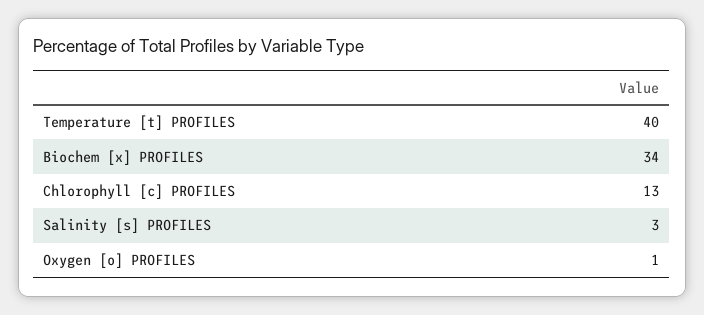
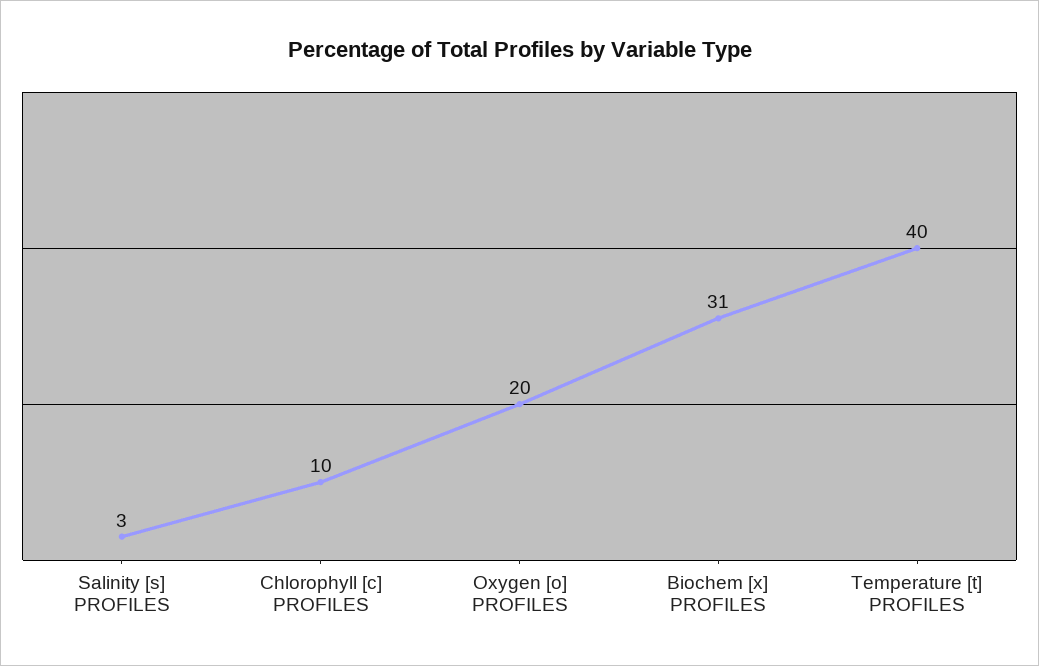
  {
    "Temperature [t] PROFILES": 40,
-   "Biochem [x] PROFILES": 34,
+   "Biochem [x] PROFILES": 31,
-   "Chlorophyll [c] PROFILES": 13,
+   "Chlorophyll [c] PROFILES": 10,
    "Salinity [s] PROFILES": 3,
-   "Oxygen [o] PROFILES": 1
+   "Oxygen [o] PROFILES": 20
  }

